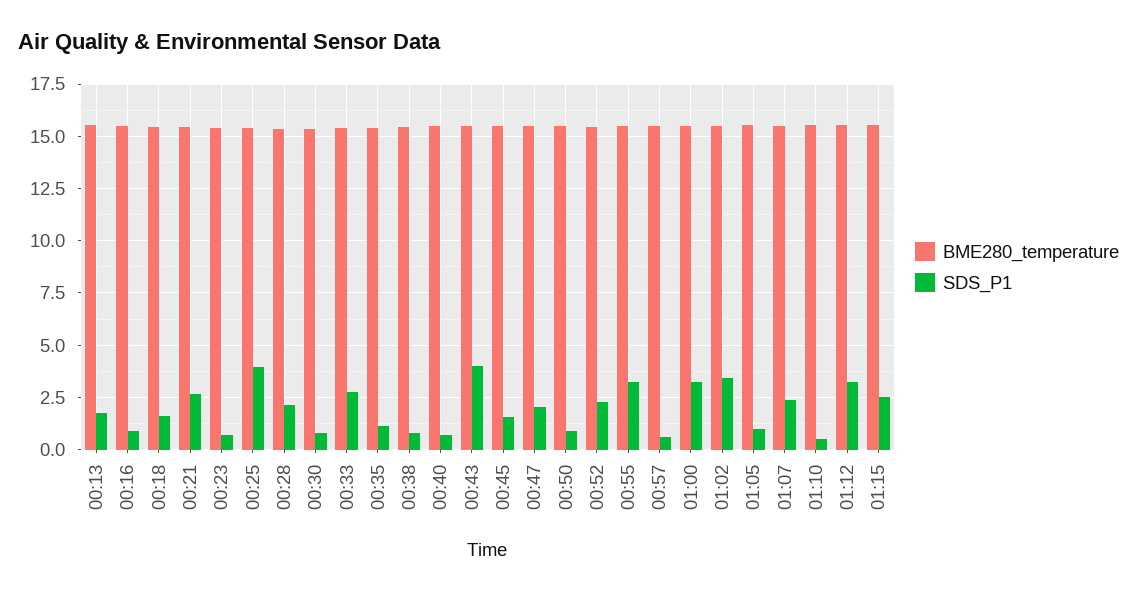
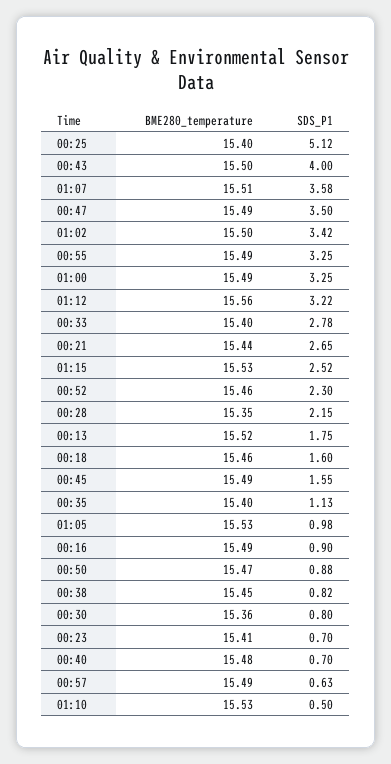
  {
    "BME280_temperature": {
      "00:13": 15.52,
      "00:16": 15.49,
      "00:18": 15.46,
      "00:21": 15.44,
      "00:23": 15.41,
      "00:25": 15.4,
      "00:28": 15.35,
      "00:30": 15.36,
      "00:33": 15.4,
      "00:35": 15.4,
      "00:38": 15.45,
      "00:40": 15.48,
      "00:43": 15.5,
      "00:45": 15.49,
      "00:47": 15.49,
      "00:50": 15.47,
      "00:52": 15.46,
      "00:55": 15.49,
      "00:57": 15.49,
      "01:00": 15.49,
      "01:02": 15.5,
      "01:05": 15.53,
      "01:07": 15.51,
      "01:10": 15.53,
      "01:12": 15.56,
      "01:15": 15.53
    },
    "SDS_P1": {
      "00:13": 1.75,
      "00:16": 0.9,
      "00:18": 1.6,
      "00:21": 2.65,
      "00:23": 0.7,
-     "00:25": 4,
+     "00:25": 5.12,
      "00:28": 2.15,
      "00:30": 0.8,
      "00:33": 2.78,
      "00:35": 1.13,
      "00:38": 0.82,
      "00:40": 0.7,
      "00:43": 4,
      "00:45": 1.55,
-     "00:47": 2,
+     "00:47": 3.5,
      "00:50": 0.88,
      "00:52": 2.3,
      "00:55": 3.25,
      "00:57": 0.63,
      "01:00": 3.25,
      "01:02": 3.42,
      "01:05": 0.98,
-     "01:07": 2.5,
+     "01:07": 3.58,
      "01:10": 0.5,
      "01:12": 3.22,
      "01:15": 2.52
    }
  }

